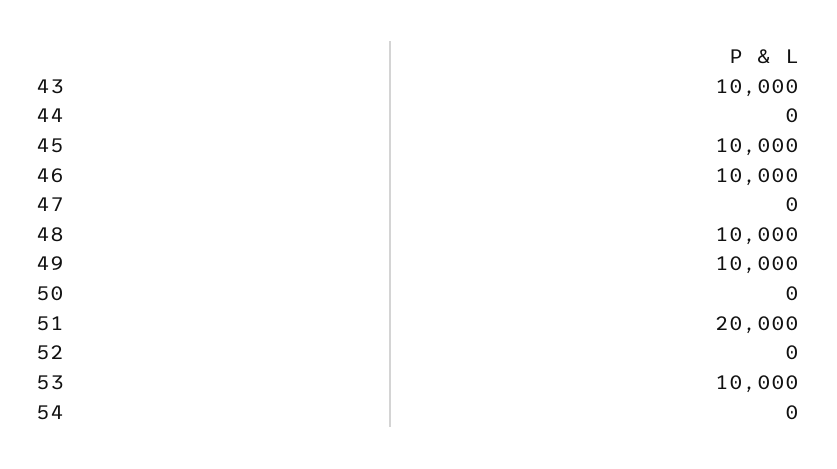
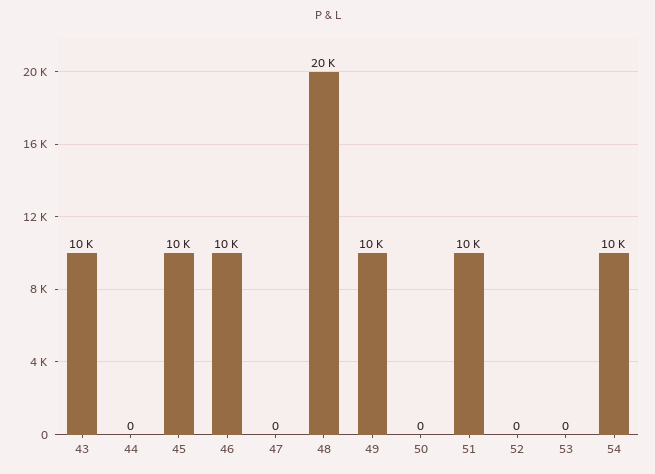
  {
    "43": 10000,
    "44": 0,
    "45": 10000,
    "46": 10000,
    "47": 0,
-   "48": 10000,
+   "48": 20000,
    "49": 10000,
    "50": 0,
-   "51": 20000,
+   "51": 10000,
    "52": 0,
-   "53": 10000,
+   "53": 0,
-   "54": 0
+   "54": 10000
  }

